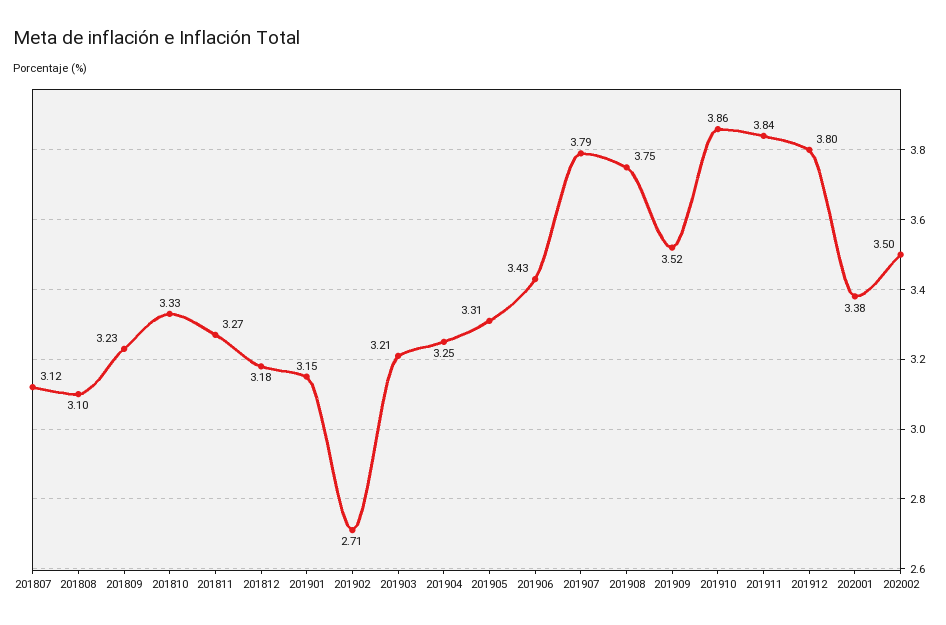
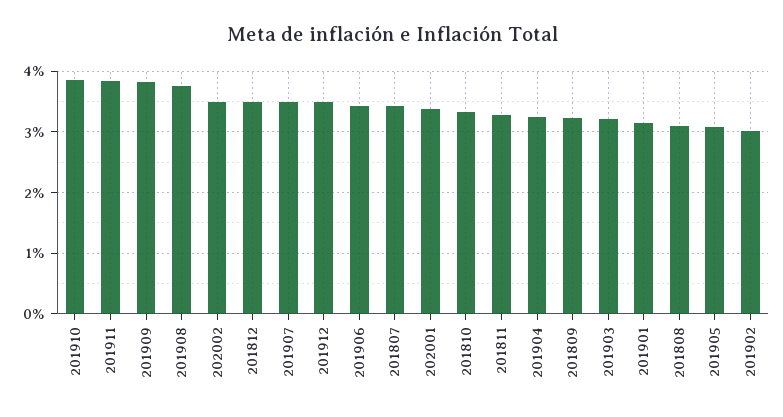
  {
-   "201807": 3.12,
+   "201807": 3.4,
    "201808": 3.1,
    "201809": 3.23,
    "201810": 3.33,
    "201811": 3.27,
-   "201812": 3.18,
+   "201812": 3.5,
    "201901": 3.15,
-   "201902": 2.71,
+   "201902": 3,
    "201903": 3.21,
    "201904": 3.25,
-   "201905": 3.31,
+   "201905": 3.1,
    "201906": 3.43,
-   "201907": 3.79,
+   "201907": 3.5,
    "201908": 3.75,
-   "201909": 3.52,
+   "201909": 3.8,
    "201910": 3.86,
    "201911": 3.84,
-   "201912": 3.8,
+   "201912": 3.5,
    "202001": 3.38,
    "202002": 3.5
  }

